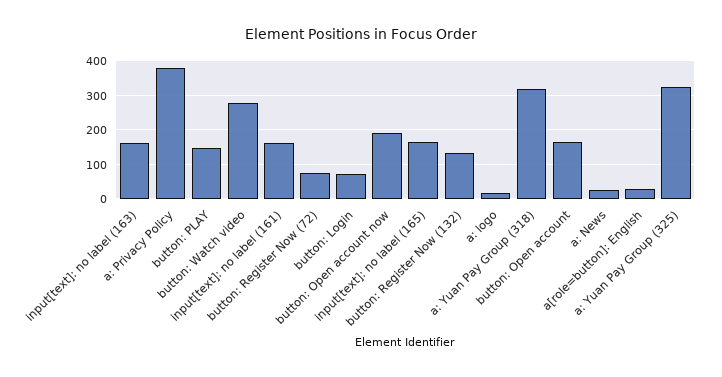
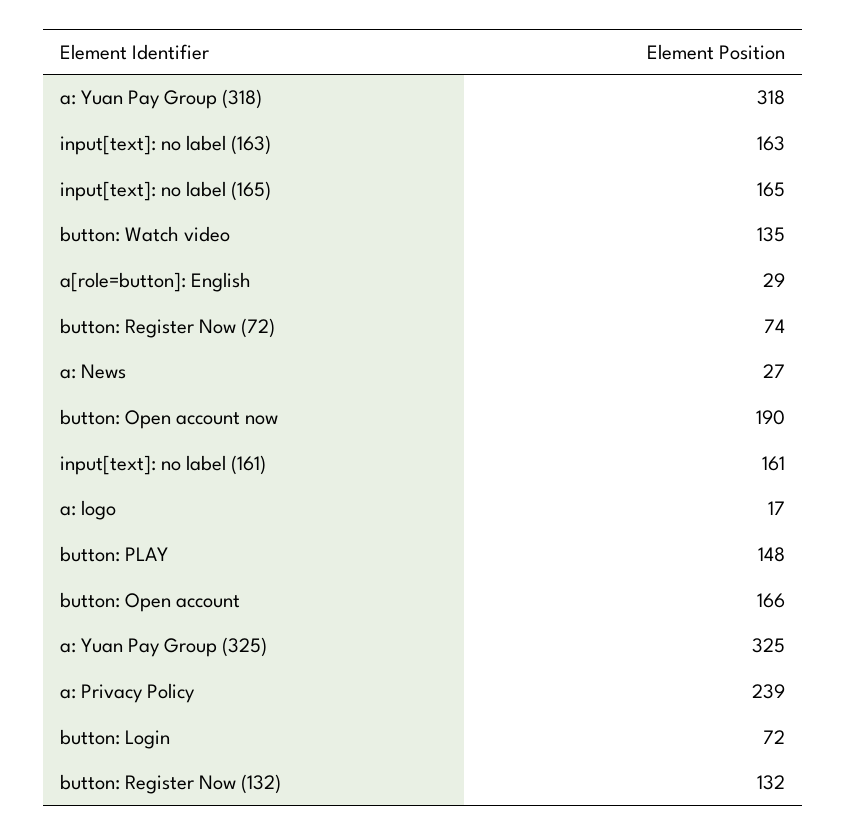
  {
    "input[text]: no label (163)": 163,
-   "a: Privacy Policy": 380,
+   "a: Privacy Policy": 239,
    "button: PLAY": 148,
-   "button: Watch video": 280,
+   "button: Watch video": 135,
    "input[text]: no label (161)": 161,
    "button: Register Now (72)": 74,
    "button: Login": 72,
    "button: Open account now": 190,
    "input[text]: no label (165)": 165,
    "button: Register Now (132)": 132,
    "a: logo": 17,
    "a: Yuan Pay Group (318)": 318,
    "button: Open account": 166,
    "a: News": 27,
    "a[role=button]: English": 29,
    "a: Yuan Pay Group (325)": 325
  }

